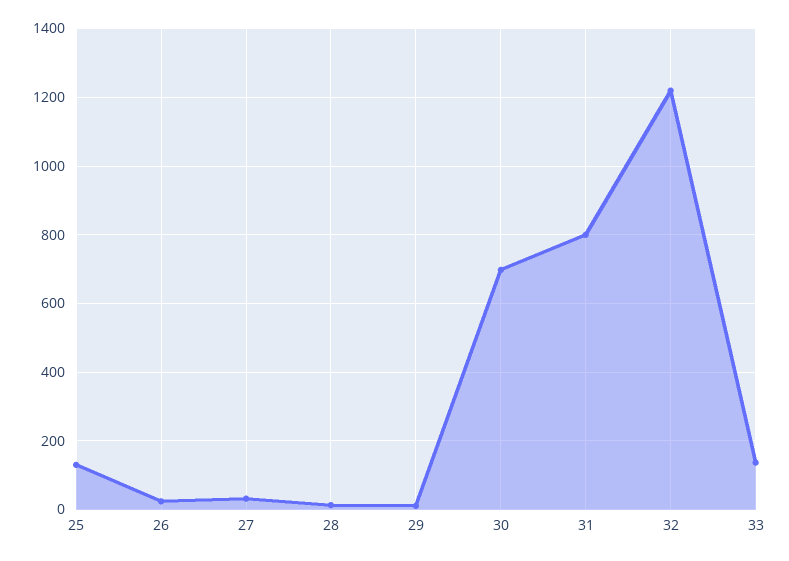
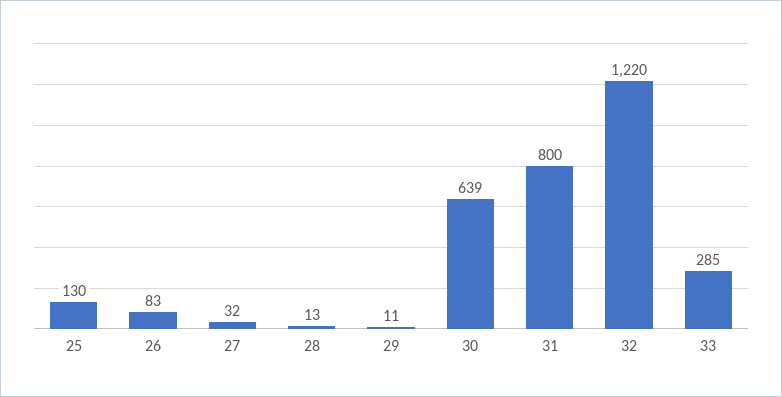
  {
    "25": 130,
-   "26": 20,
+   "26": 83,
    "27": 32,
    "28": 13,
    "29": 11,
-   "30": 700,
+   "30": 639,
    "31": 800,
    "32": 1220,
-   "33": 140
+   "33": 285
  }

